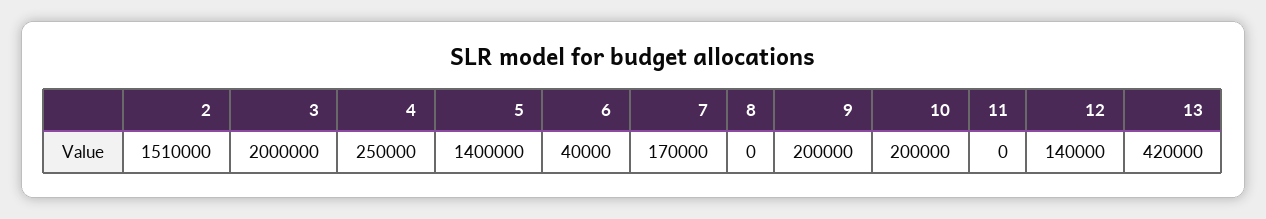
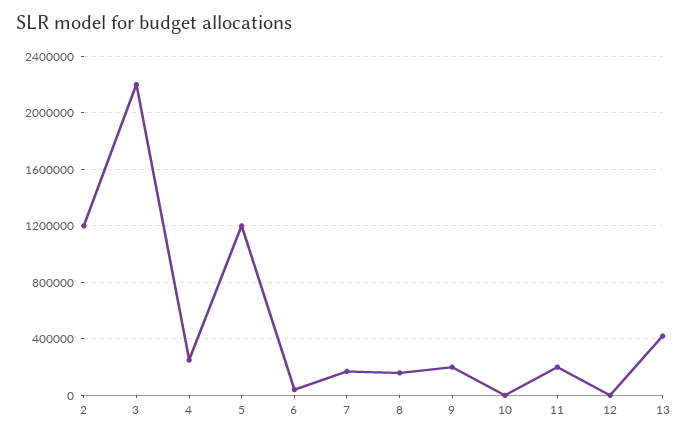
  {
-   "2": 1510000,
+   "2": 1200000,
-   "3": 2000000,
+   "3": 2200000,
    "4": 250000,
-   "5": 1400000,
+   "5": 1200000,
    "6": 40000,
    "7": 170000,
-   "8": 0,
+   "8": 150000,
    "9": 200000,
-   "10": 200000,
+   "10": 0,
-   "11": 0,
+   "11": 200000,
-   "12": 140000,
+   "12": 0,
    "13": 420000
  }

